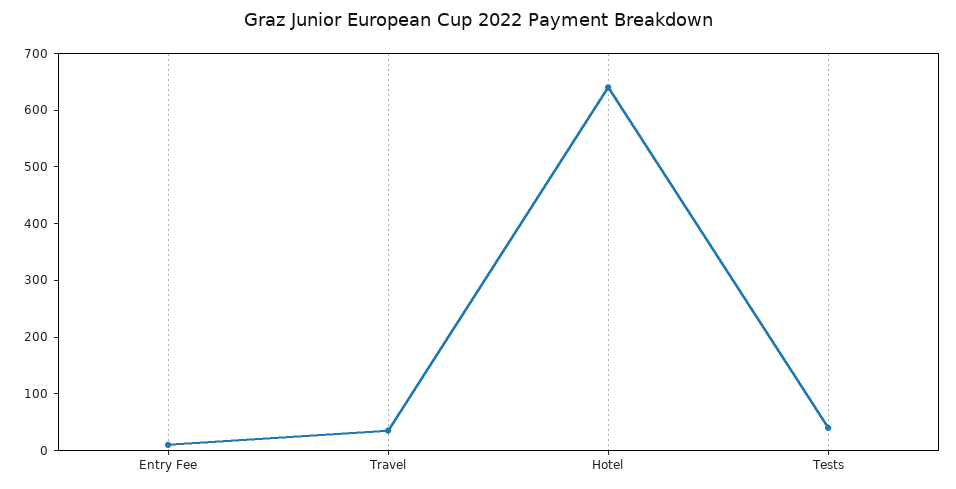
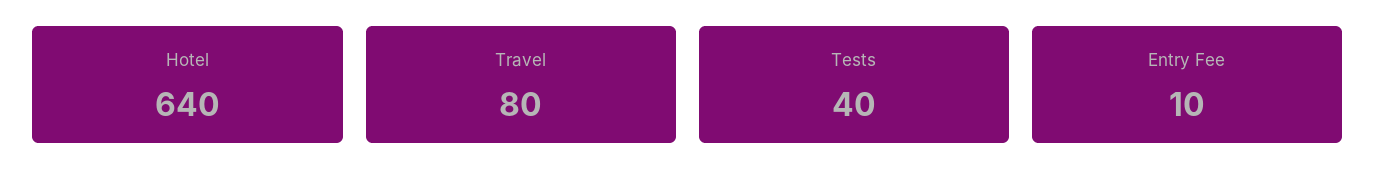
  {
    "Entry Fee": 10,
-   "Travel": 40,
+   "Travel": 80,
    "Hotel": 640,
    "Tests": 40
  }

